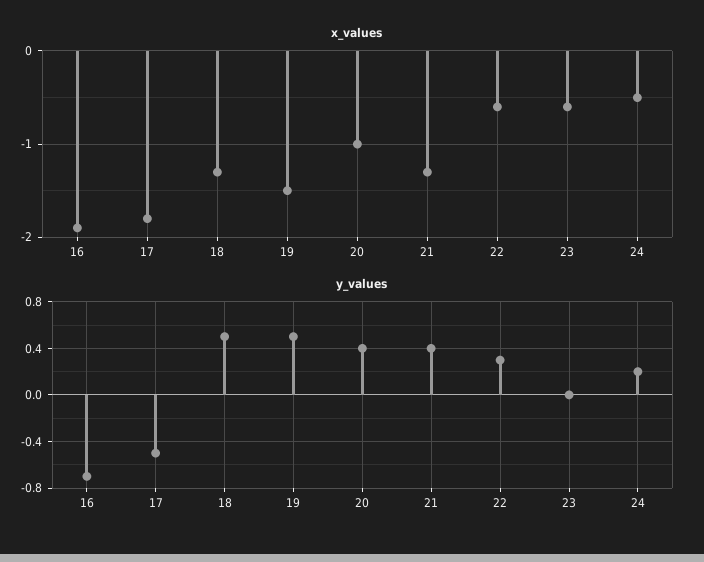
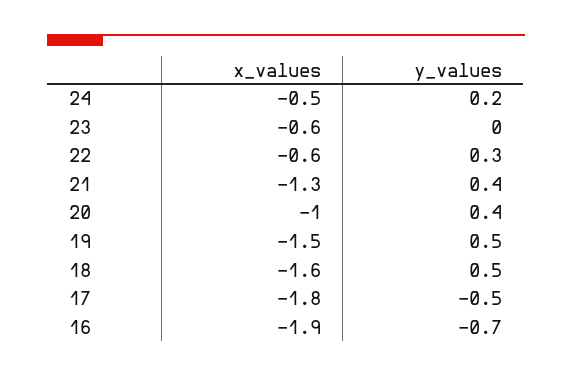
  {
    "x_values": {
      "16": -1.9,
      "17": -1.8,
-     "18": -1.3,
+     "18": -1.6,
      "19": -1.5,
      "20": -1,
      "21": -1.3,
      "22": -0.6,
      "23": -0.6,
      "24": -0.5
    },
    "y_values": {
      "16": -0.7,
      "17": -0.5,
      "18": 0.5,
      "19": 0.5,
      "20": 0.4,
      "21": 0.4,
      "22": 0.3,
      "23": 0,
      "24": 0.2
    }
  }

